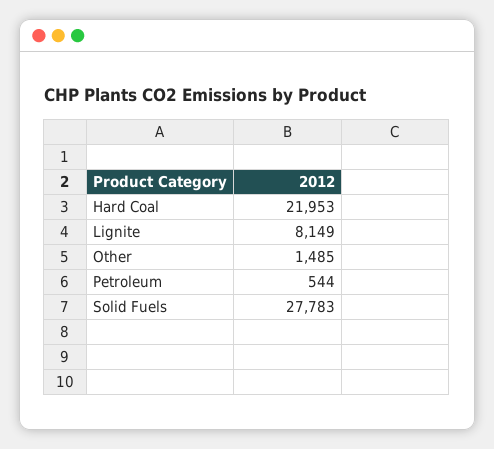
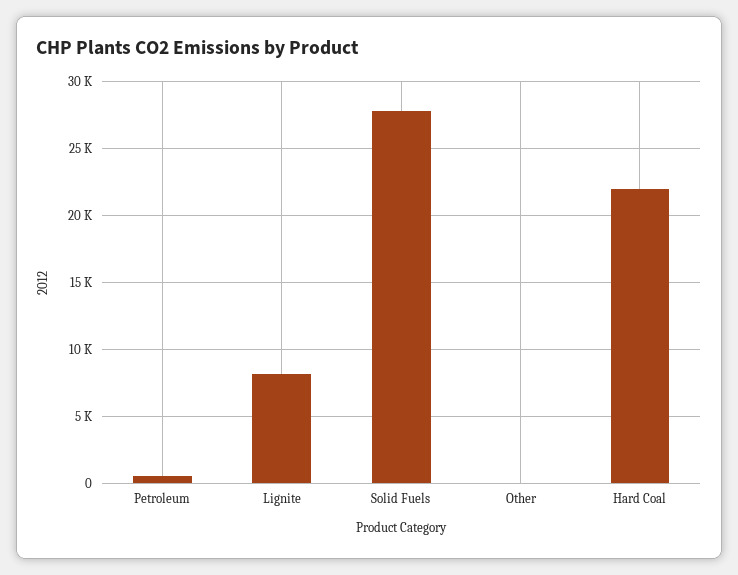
  {
    "Hard Coal": 21953,
    "Lignite": 8149,
-   "Other": 1485,
+   "Other": 0,
    "Petroleum": 544,
    "Solid Fuels": 27783
  }

